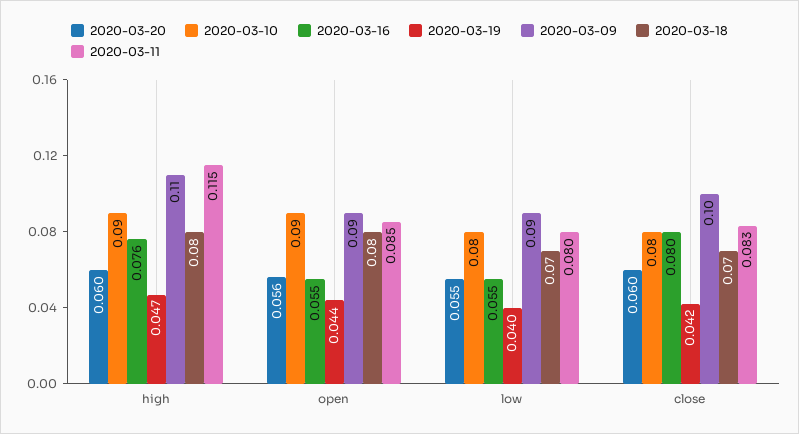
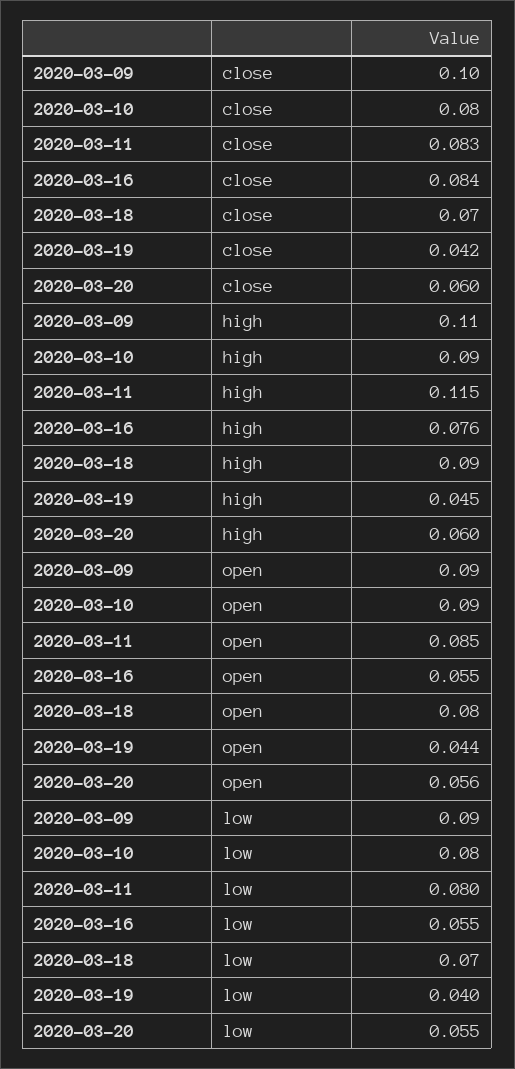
  {
    "2020-03-20": {
      "high": 0.06,
      "open": 0.056,
      "low": 0.055,
      "close": 0.06
    },
    "2020-03-10": {
      "high": 0.09,
      "open": 0.09,
      "low": 0.08,
      "close": 0.08
    },
    "2020-03-16": {
      "high": 0.076,
      "open": 0.055,
      "low": 0.055,
-     "close": 0.08
+     "close": 0.084
    },
    "2020-03-19": {
-     "high": 0.047,
+     "high": 0.045,
      "open": 0.044,
      "low": 0.04,
      "close": 0.042
    },
    "2020-03-09": {
      "high": 0.11,
      "open": 0.09,
      "low": 0.09,
      "close": 0.1
    },
    "2020-03-18": {
-     "high": 0.08,
+     "high": 0.09,
      "open": 0.08,
      "low": 0.07,
      "close": 0.07
    },
    "2020-03-11": {
      "high": 0.115,
      "open": 0.085,
      "low": 0.08,
      "close": 0.083
    }
  }

